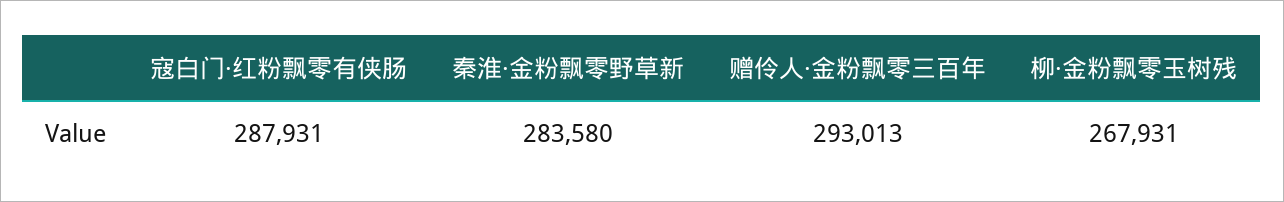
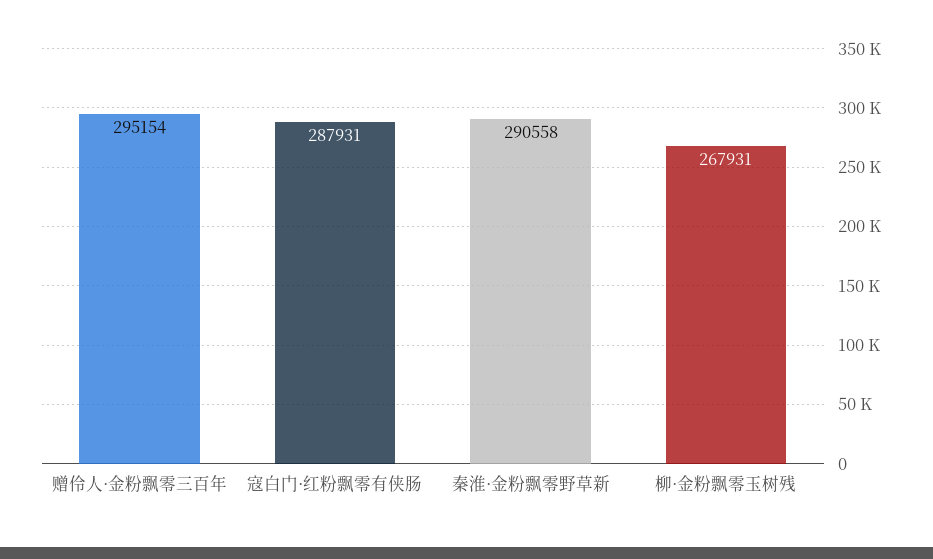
  {
    "寇白门·红粉飘零有侠肠": 287931,
-   "秦淮·金粉飘零野草新": 283580,
+   "秦淮·金粉飘零野草新": 290558,
-   "赠伶人·金粉飘零三百年": 293013,
+   "赠伶人·金粉飘零三百年": 295154,
    "柳·金粉飘零玉树残": 267931
  }

